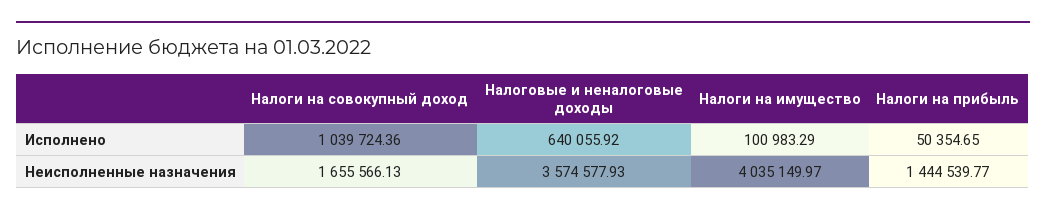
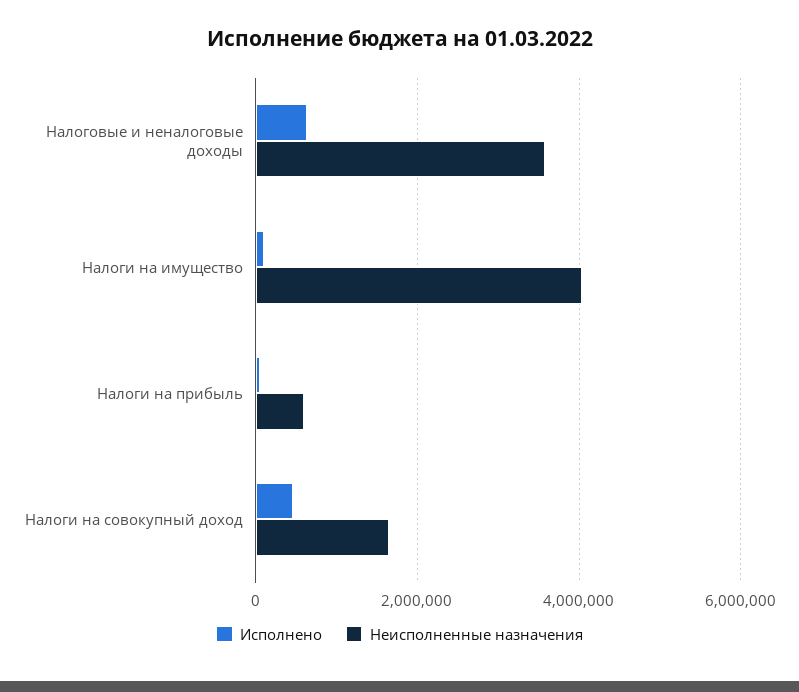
  {
    "Исполнено": {
-     "Налоги на совокупный доход": 1039724.36,
+     "Налоги на совокупный доход": 400000,
      "Налоговые и неналоговые доходы": 640055.92,
      "Налоги на имущество": 100983.29,
      "Налоги на прибыль": 50354.65
    },
    "Неисполненные назначения": {
      "Налоги на совокупный доход": 1655566.13,
      "Налоговые и неналоговые доходы": 3574577.93,
      "Налоги на имущество": 4035149.97,
-     "Налоги на прибыль": 1444539.77
+     "Налоги на прибыль": 600000
    }
  }

